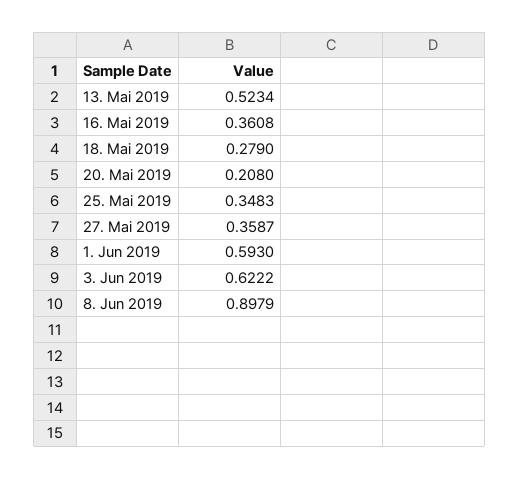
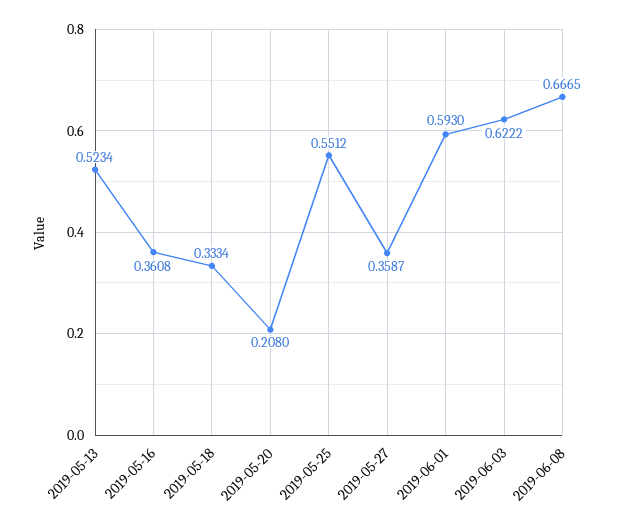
  {
    "13. Mai 2019": 0.5234,
    "16. Mai 2019": 0.3608,
-   "18. Mai 2019": 0.279,
+   "18. Mai 2019": 0.3334,
    "20. Mai 2019": 0.208,
-   "25. Mai 2019": 0.3483,
+   "25. Mai 2019": 0.5512,
    "27. Mai 2019": 0.3587,
    "1. Jun 2019": 0.593,
    "3. Jun 2019": 0.6222,
-   "8. Jun 2019": 0.8979
+   "8. Jun 2019": 0.6665
  }

